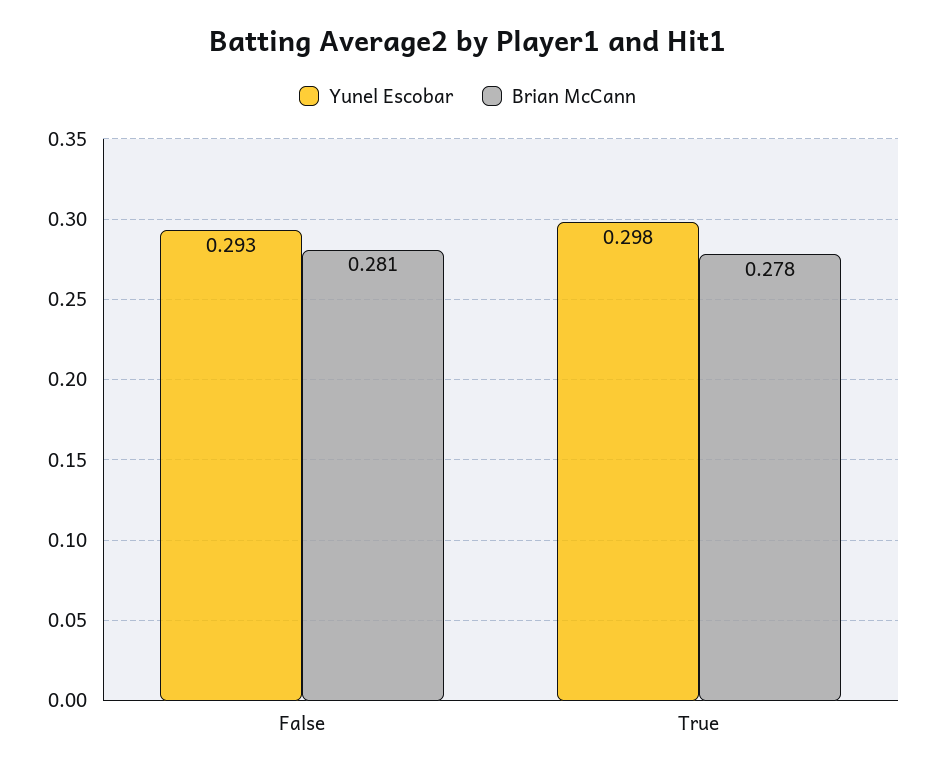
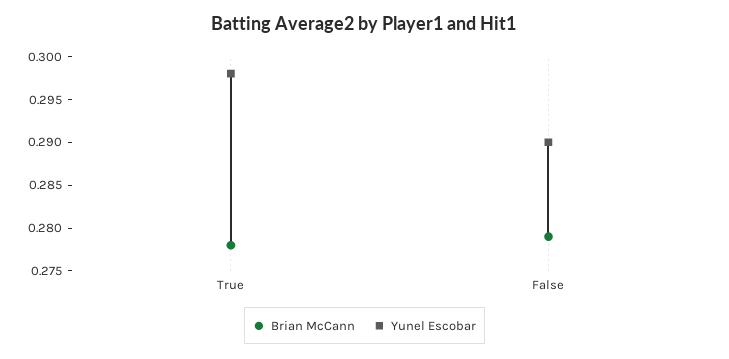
  {
    "Yunel Escobar": {
-     "False": 0.293,
+     "False": 0.29,
      "True": 0.298
    },
    "Brian McCann": {
-     "False": 0.281,
+     "False": 0.279,
      "True": 0.278
    }
  }

